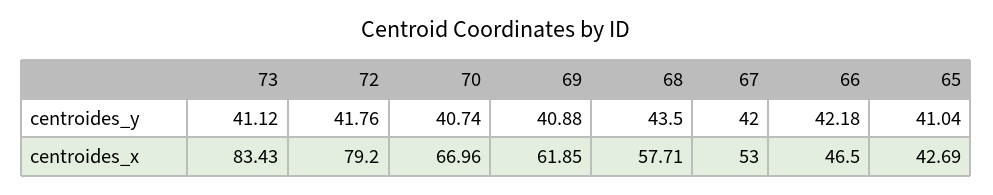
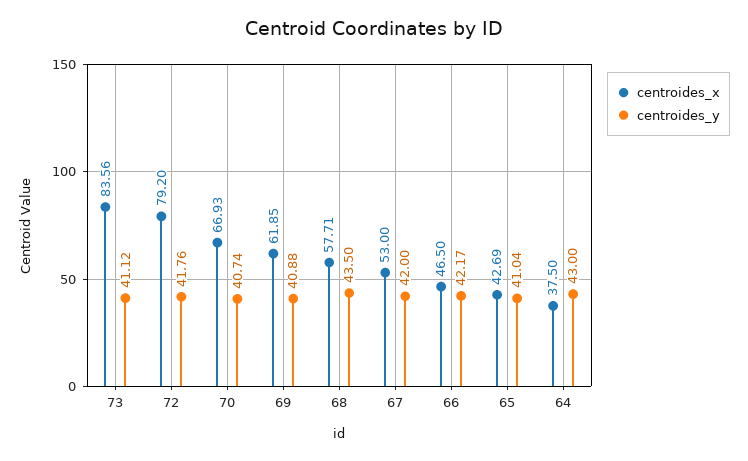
  {
    "centroides_y": {
      "73": 41.12,
      "72": 41.76,
      "70": 40.74,
      "69": 40.88,
      "68": 43.5,
      "67": 42,
-     "66": 42.18,
+     "66": 42.17,
-     "65": 41.04
+     "65": 41.04,
+     "64": 43
    },
    "centroides_x": {
-     "73": 83.43,
+     "73": 83.56,
      "72": 79.2,
-     "70": 66.96,
+     "70": 66.93,
      "69": 61.85,
      "68": 57.71,
      "67": 53,
      "66": 46.5,
-     "65": 42.69
+     "65": 42.69,
+     "64": 37.5
    }
  }

